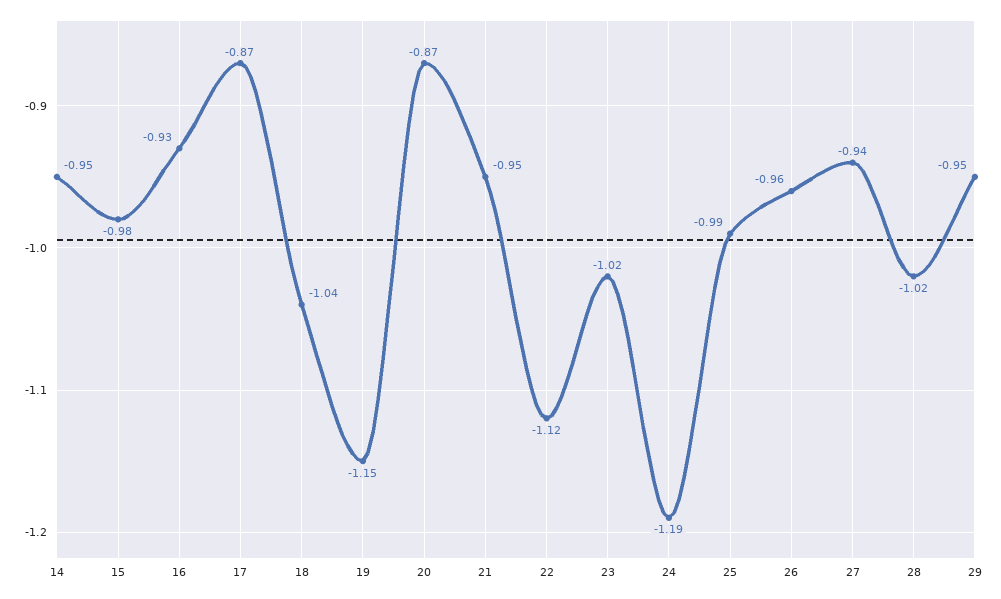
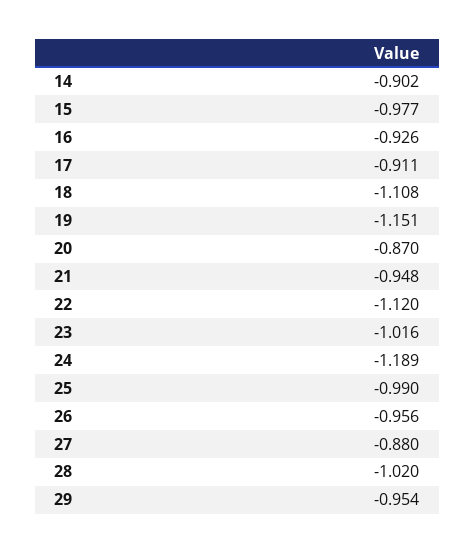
  {
-   "14": -0.95,
+   "14": -0.902,
    "15": -0.977,
    "16": -0.926,
-   "17": -0.87,
+   "17": -0.911,
-   "18": -1.04,
+   "18": -1.108,
    "19": -1.151,
    "20": -0.87,
    "21": -0.948,
    "22": -1.12,
    "23": -1.016,
    "24": -1.189,
    "25": -0.99,
    "26": -0.956,
-   "27": -0.94,
+   "27": -0.88,
    "28": -1.02,
    "29": -0.954
  }

